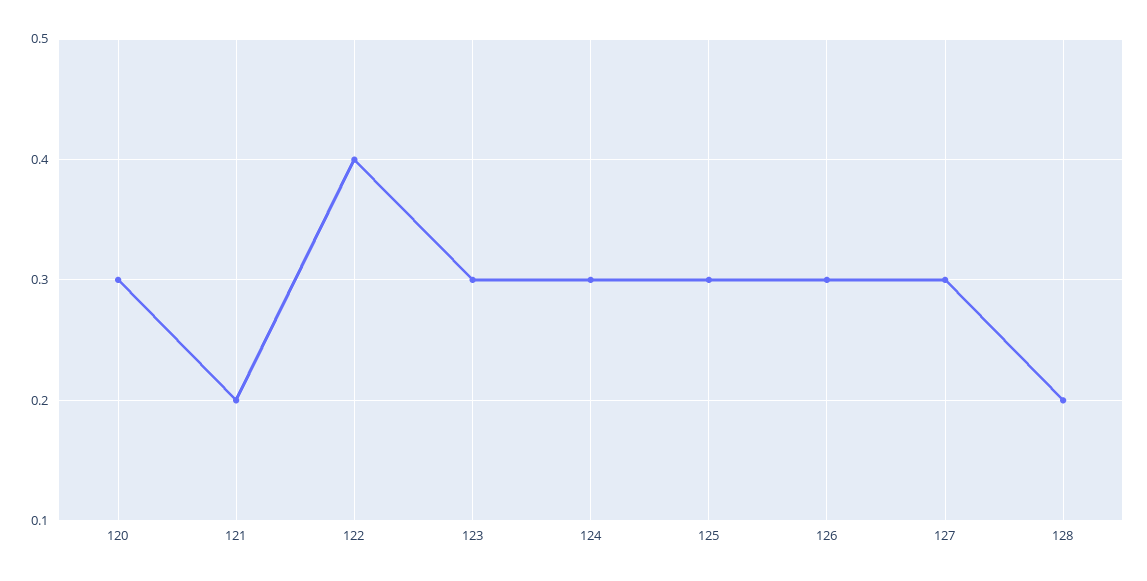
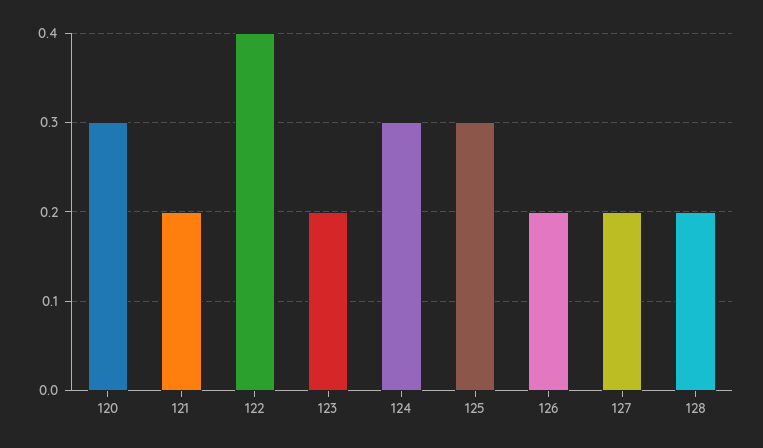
  {
    "120": 0.3,
    "121": 0.2,
    "122": 0.4,
-   "123": 0.3,
+   "123": 0.2,
    "124": 0.3,
    "125": 0.3,
-   "126": 0.3,
+   "126": 0.2,
-   "127": 0.3,
+   "127": 0.2,
    "128": 0.2
  }

